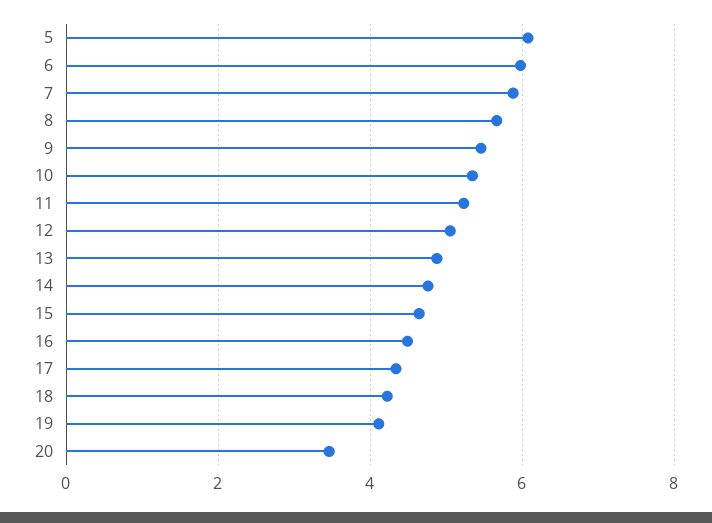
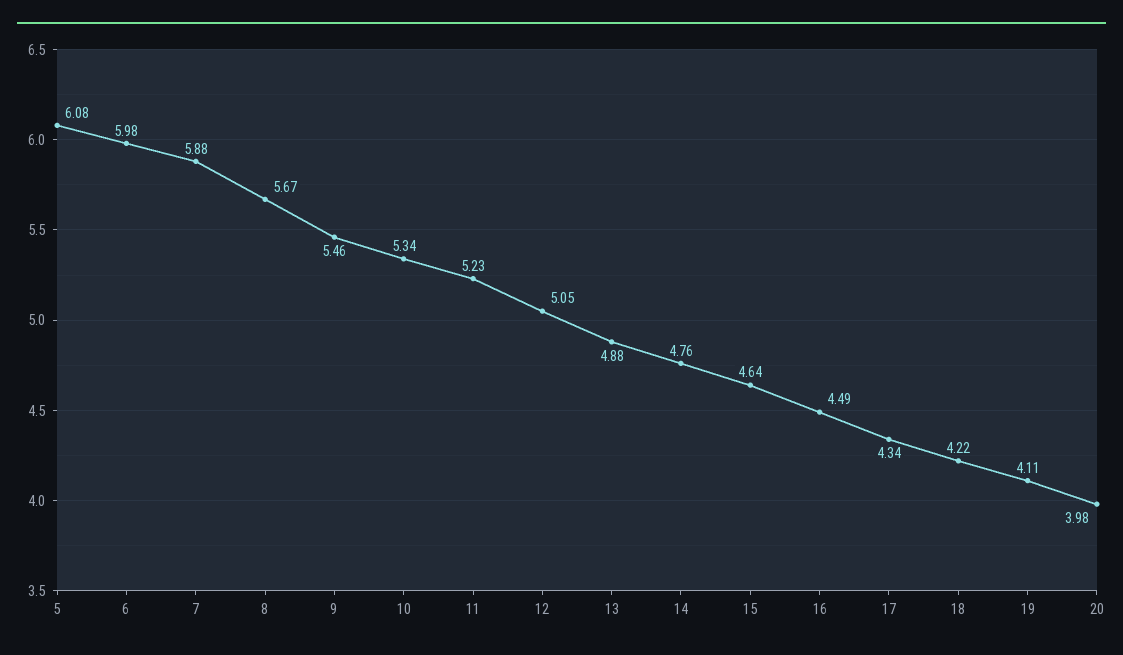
  {
    "5": 6.08,
    "6": 5.98,
    "7": 5.88,
    "8": 5.67,
    "9": 5.46,
    "10": 5.34,
    "11": 5.23,
    "12": 5.05,
    "13": 4.88,
    "14": 4.76,
    "15": 4.64,
    "16": 4.49,
    "17": 4.34,
    "18": 4.22,
    "19": 4.11,
-   "20": 3.4
+   "20": 3.98
  }

